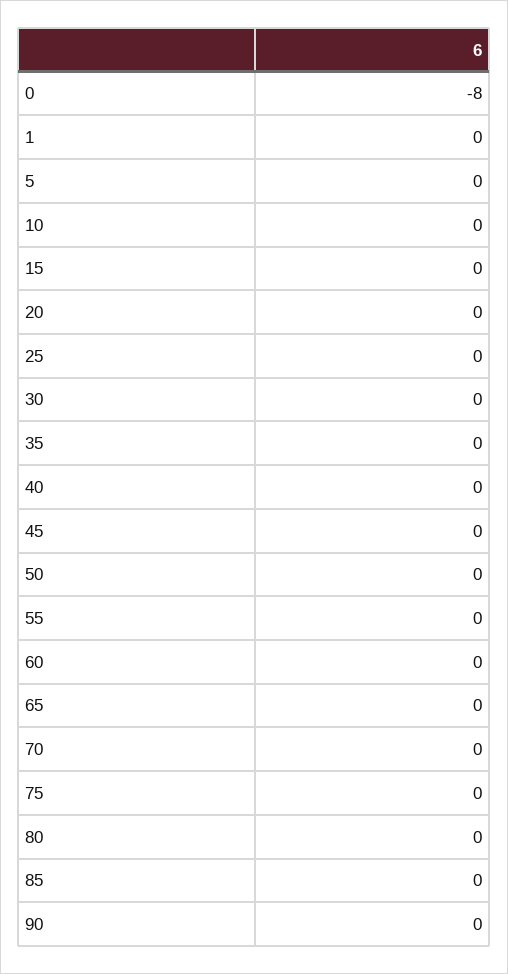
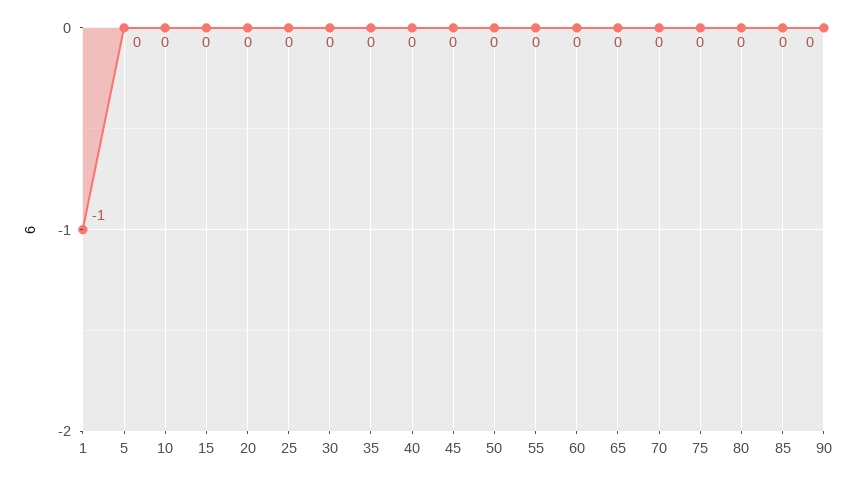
  {
-   "0": -8,
-   "1": 0,
+   "1": -1,
    "5": 0,
    "10": 0,
    "15": 0,
    "20": 0,
    "25": 0,
    "30": 0,
    "35": 0,
    "40": 0,
    "45": 0,
    "50": 0,
    "55": 0,
    "60": 0,
    "65": 0,
    "70": 0,
    "75": 0,
    "80": 0,
    "85": 0,
    "90": 0
  }

